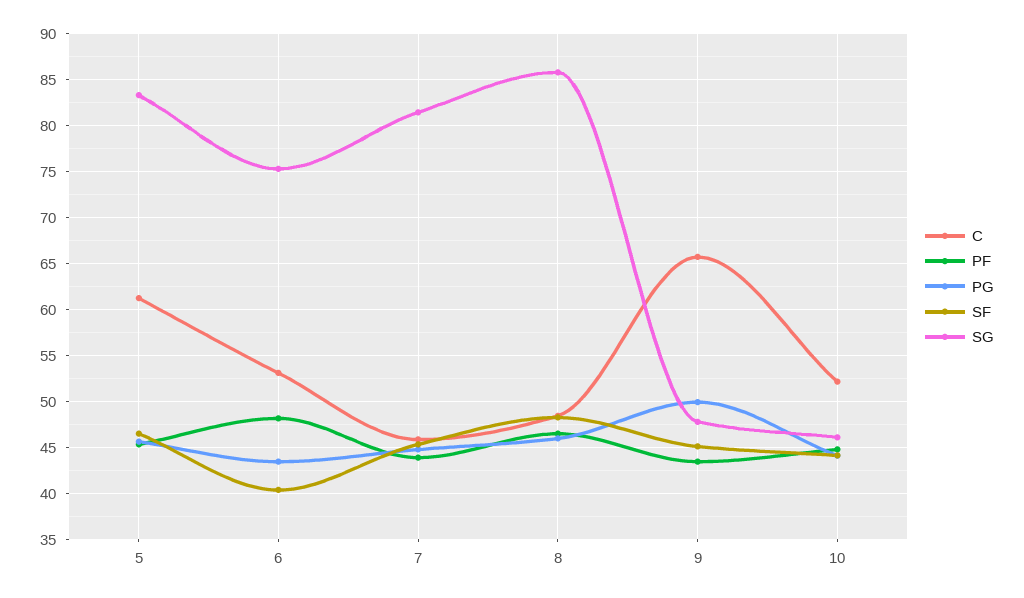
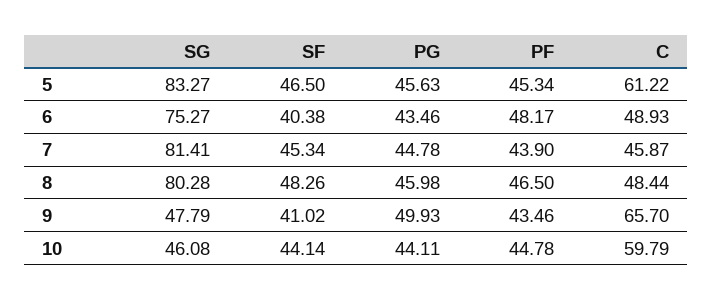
  {
    "C": {
      "5": 61.22,
-     "6": 53,
+     "6": 48.93,
      "7": 45.87,
      "8": 48.44,
      "9": 65.7,
-     "10": 52
+     "10": 59.79
    },
    "PF": {
      "5": 45.34,
      "6": 48.17,
      "7": 43.9,
      "8": 46.5,
      "9": 43.46,
      "10": 44.78
    },
    "PG": {
      "5": 45.63,
      "6": 43.46,
      "7": 44.78,
      "8": 45.98,
      "9": 49.93,
      "10": 44.11
    },
    "SF": {
      "5": 46.5,
      "6": 40.38,
      "7": 45.34,
      "8": 48.26,
-     "9": 45,
+     "9": 41.02,
      "10": 44.14
    },
    "SG": {
      "5": 83.27,
      "6": 75.27,
      "7": 81.41,
-     "8": 86,
+     "8": 80.28,
      "9": 47.79,
      "10": 46.08
    }
  }

